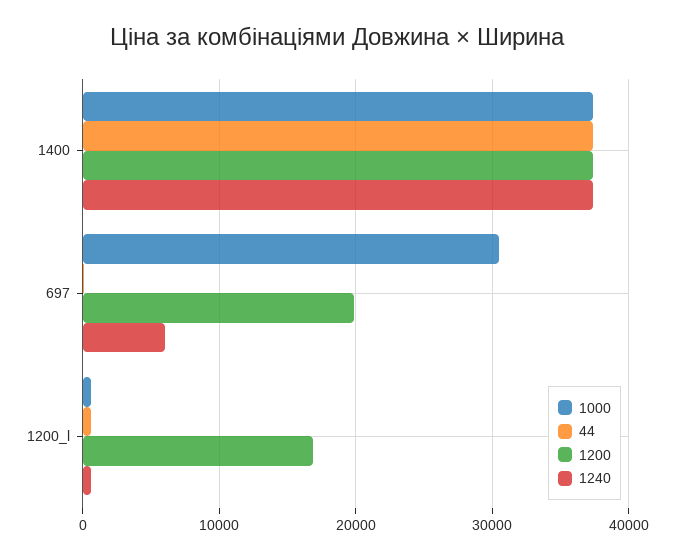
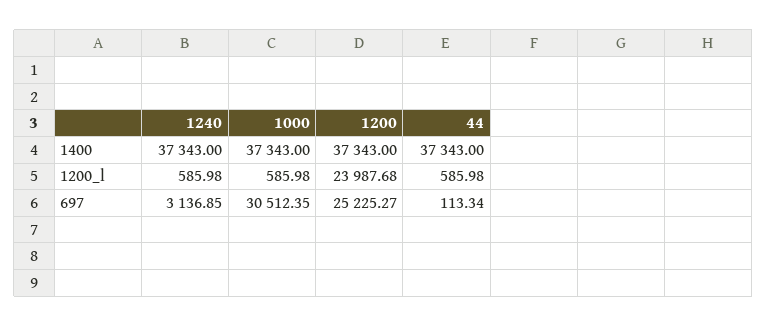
  {
    "1000": {
      "1400": 37343,
      "697": 30512.35,
      "1200_l": 585.98
    },
    "44": {
      "1400": 37343,
      "697": 113.34,
      "1200_l": 585.98
    },
    "1200": {
      "1400": 37343,
-     "697": 20000,
+     "697": 25225.27,
-     "1200_l": 17000
+     "1200_l": 23987.68
    },
    "1240": {
      "1400": 37343,
-     "697": 6000,
+     "697": 3136.85,
      "1200_l": 585.98
    }
  }

